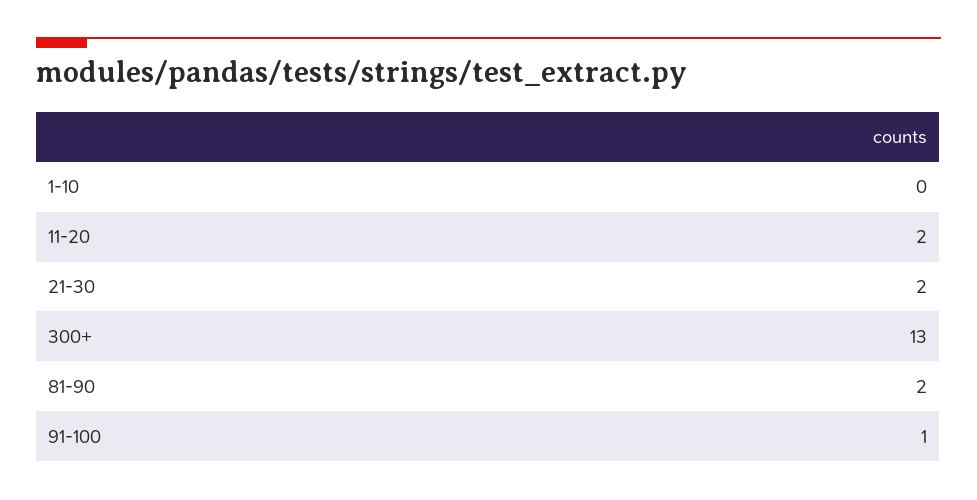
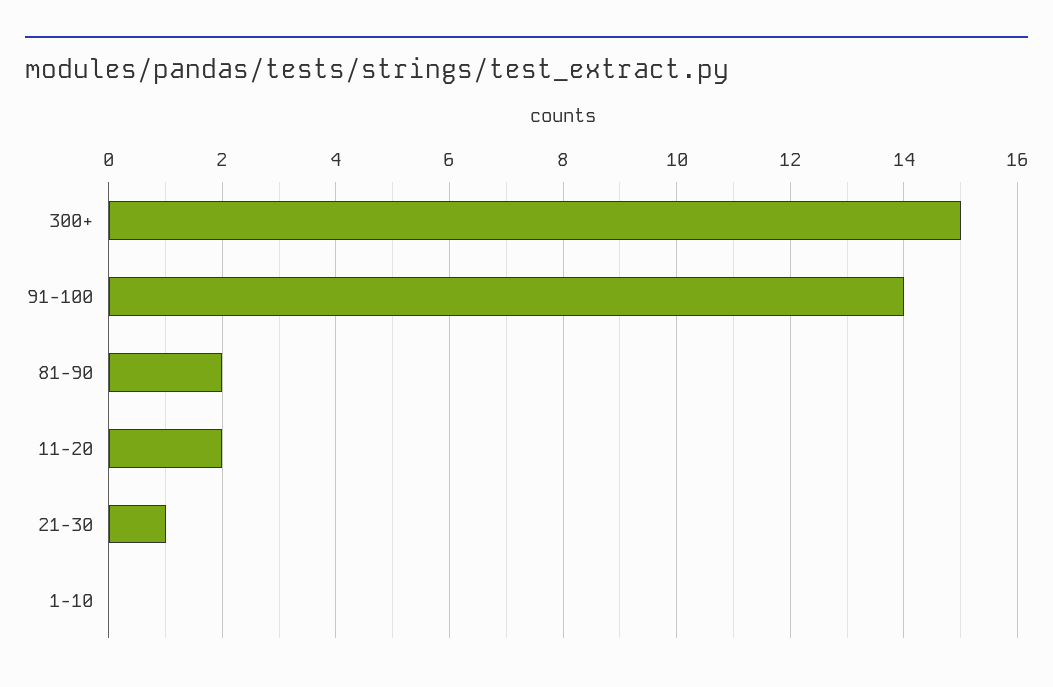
  {
    "1-10": 0,
    "11-20": 2,
-   "21-30": 2,
+   "21-30": 1,
-   "300+": 13,
+   "300+": 15,
    "81-90": 2,
-   "91-100": 1
+   "91-100": 14
  }

